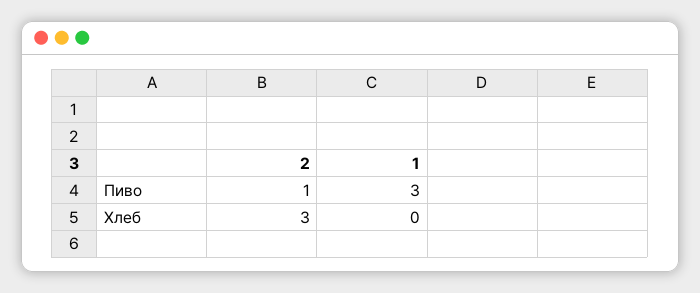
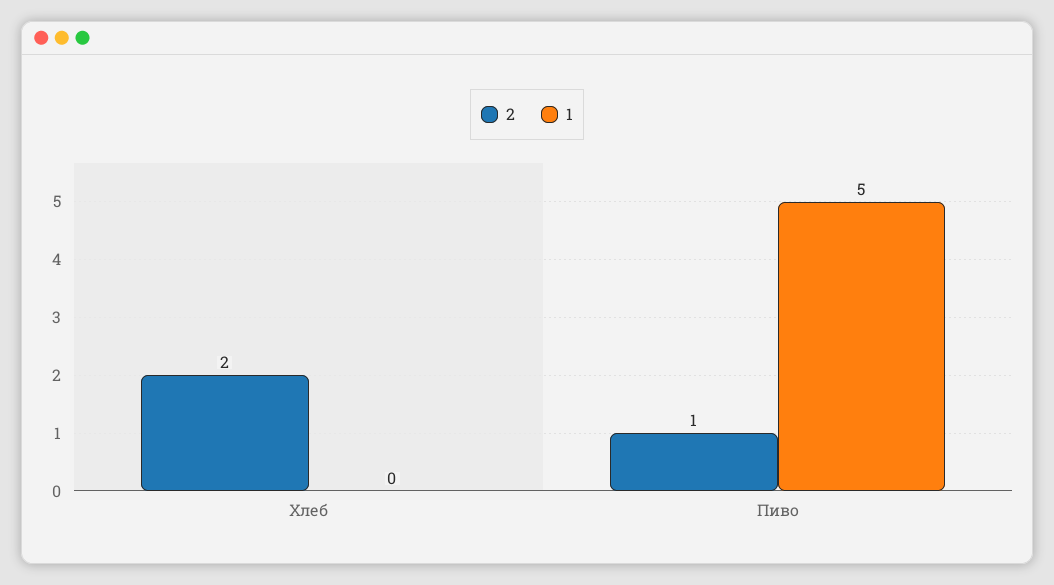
  {
    "2": {
      "Пиво": 1,
-     "Хлеб": 3
+     "Хлеб": 2
    },
    "1": {
-     "Пиво": 3,
+     "Пиво": 5,
      "Хлеб": 0
    }
  }

